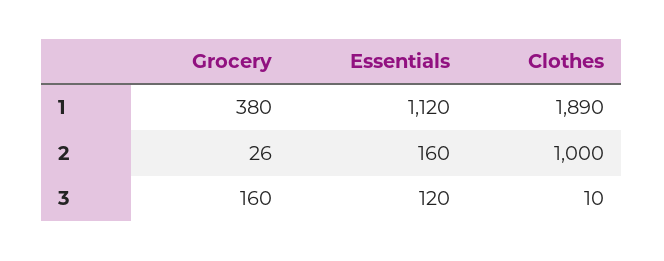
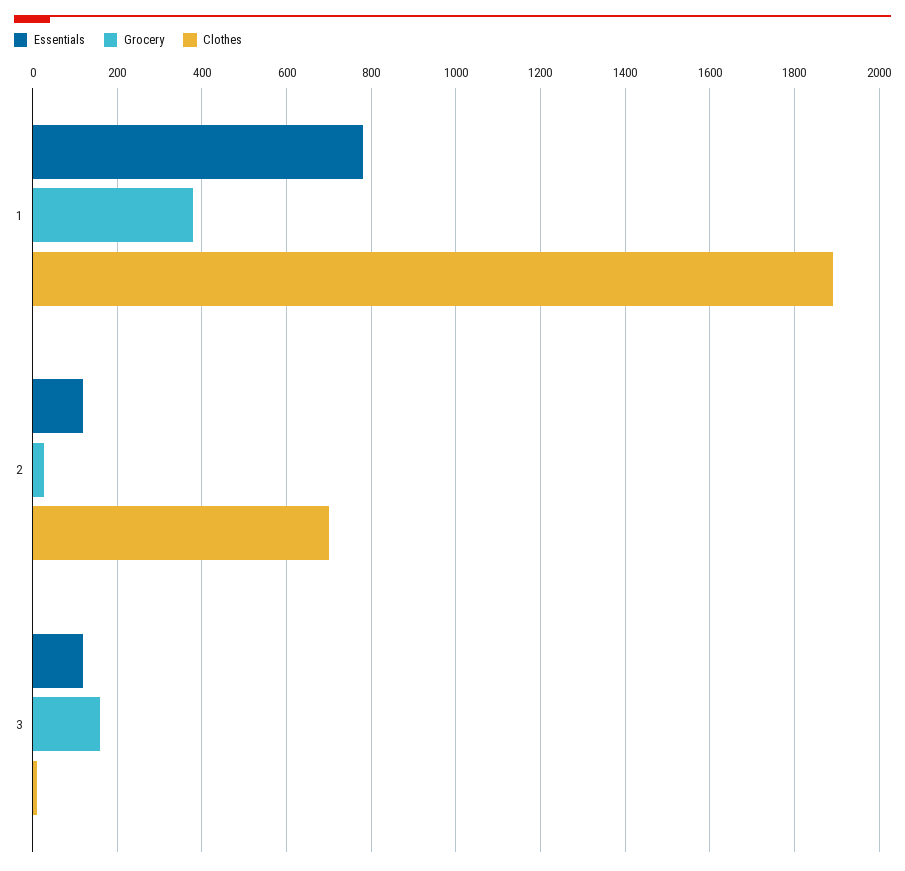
  {
    "Grocery": {
      "1": 380,
      "2": 26,
      "3": 160
    },
    "Essentials": {
-     "1": 1120,
+     "1": 780,
-     "2": 160,
+     "2": 120,
      "3": 120
    },
    "Clothes": {
      "1": 1890,
-     "2": 1000,
+     "2": 700,
      "3": 10
    }
  }

